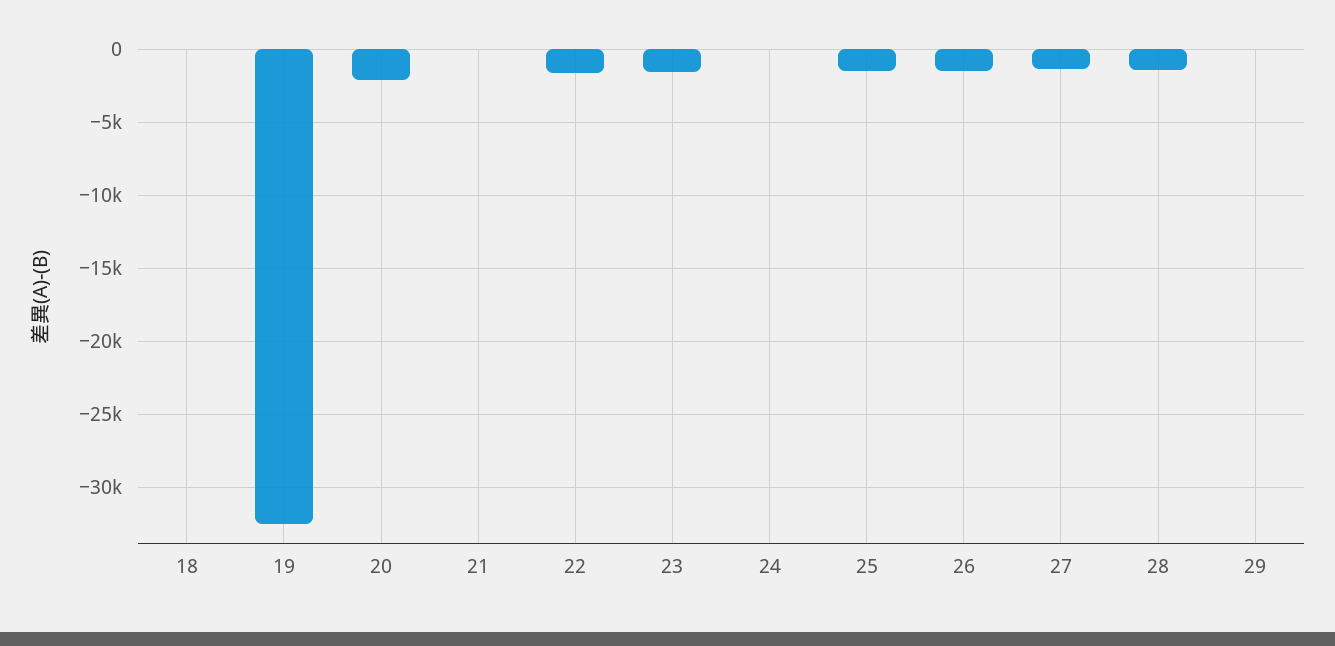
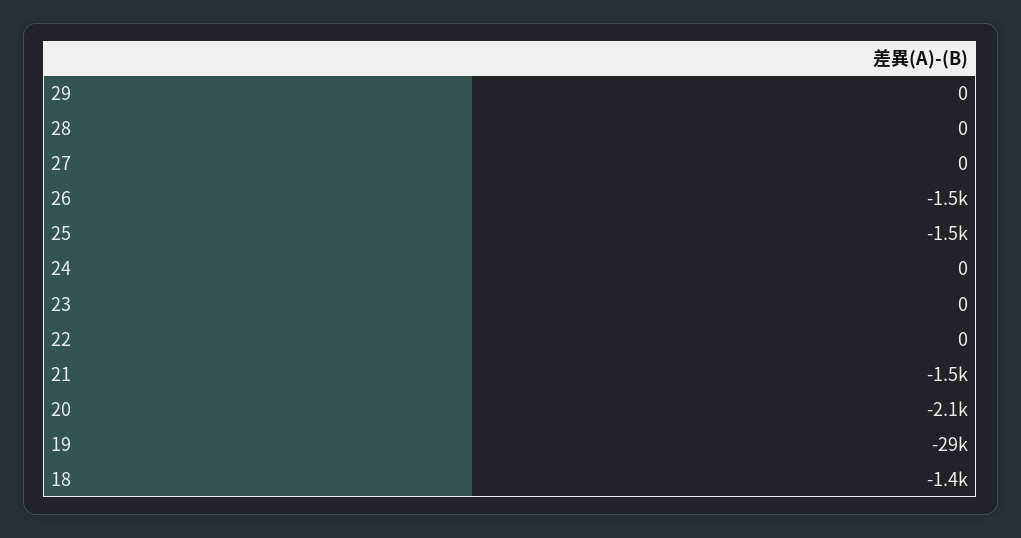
  {
-   "18": 0,
+   "18": -1400,
-   "19": -32500,
+   "19": -29000,
    "20": -2100,
-   "21": 0,
+   "21": -1500,
-   "22": -1500,
+   "22": 0,
-   "23": -1500,
+   "23": 0,
    "24": 0,
    "25": -1500,
    "26": -1500,
-   "27": -1500,
+   "27": 0,
-   "28": -1500,
+   "28": 0,
    "29": 0
  }

